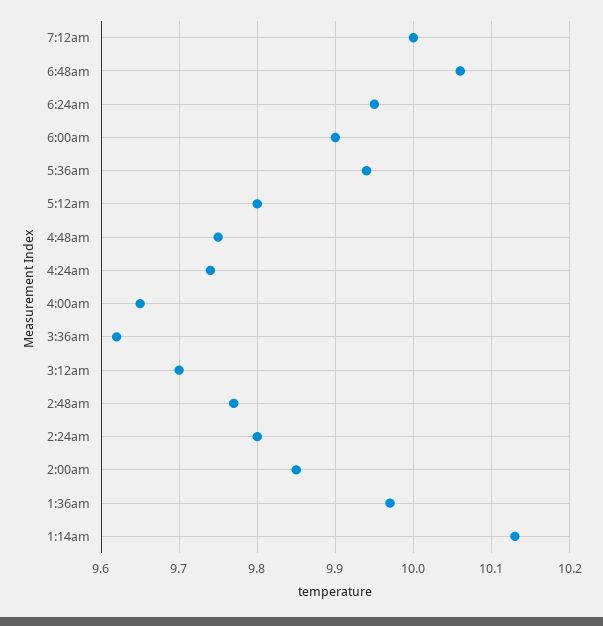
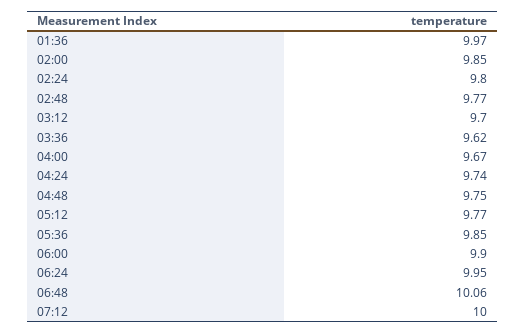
  {
    "7:12am": 10,
    "6:48am": 10.06,
    "6:24am": 9.95,
    "6:00am": 9.9,
-   "5:36am": 9.94,
+   "5:36am": 9.85,
-   "5:12am": 9.8,
+   "5:12am": 9.77,
    "4:48am": 9.75,
    "4:24am": 9.74,
-   "4:00am": 9.65,
+   "4:00am": 9.67,
    "3:36am": 9.62,
    "3:12am": 9.7,
    "2:48am": 9.77,
    "2:24am": 9.8,
    "2:00am": 9.85,
-   "1:36am": 9.97,
+   "1:36am": 9.97
-   "1:14am": 10.13
  }

